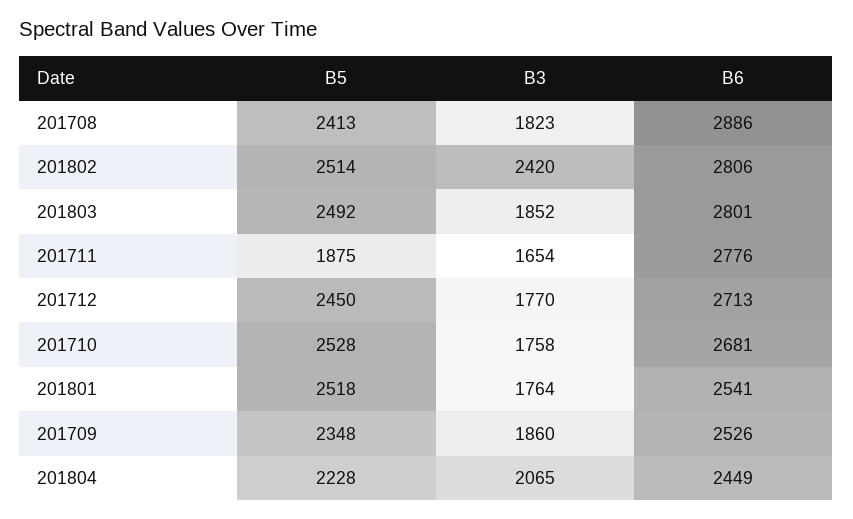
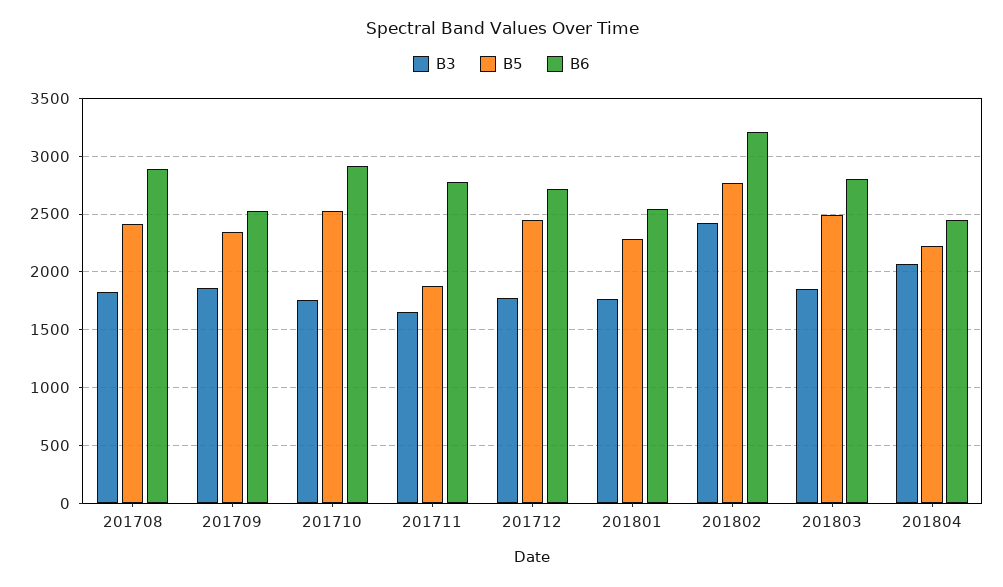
  {
    "B5": {
      "201708": 2413,
-     "201802": 2514,
+     "201802": 2800,
      "201803": 2492,
      "201711": 1875,
      "201712": 2450,
      "201710": 2528,
-     "201801": 2518,
+     "201801": 2300,
      "201709": 2348,
      "201804": 2228
    },
    "B3": {
      "201708": 1823,
      "201802": 2420,
      "201803": 1852,
      "201711": 1654,
      "201712": 1770,
      "201710": 1758,
      "201801": 1764,
      "201709": 1860,
      "201804": 2065
    },
    "B6": {
      "201708": 2886,
-     "201802": 2806,
+     "201802": 3200,
      "201803": 2801,
      "201711": 2776,
      "201712": 2713,
-     "201710": 2681,
+     "201710": 2900,
      "201801": 2541,
      "201709": 2526,
      "201804": 2449
    }
  }

